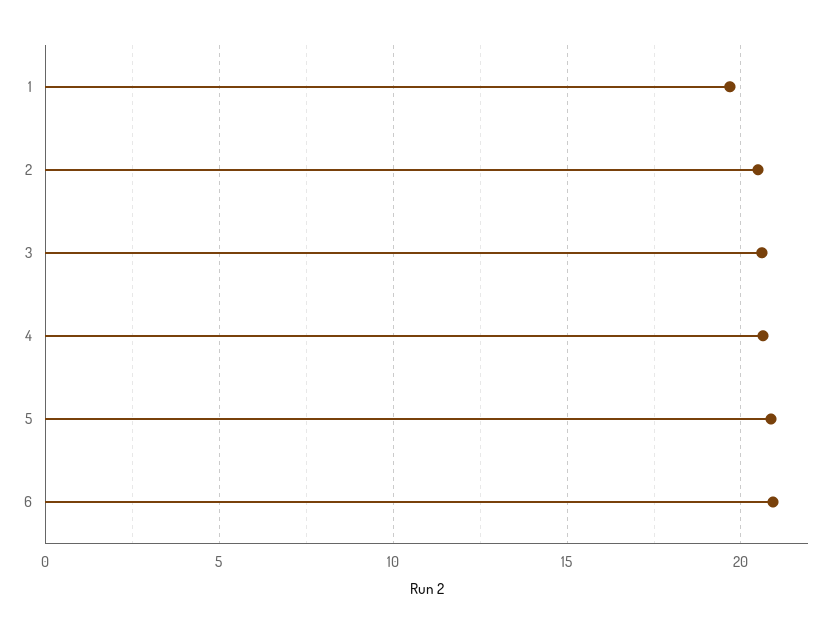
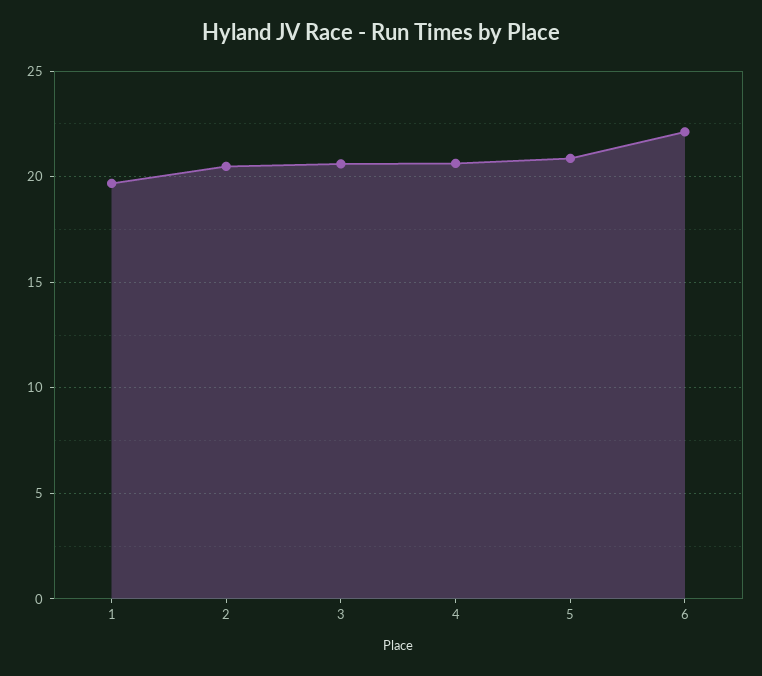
  {
    "1": 19.5,
    "2": 20.5,
    "3": 20.5,
    "4": 20.5,
    "5": 21,
-   "6": 21
+   "6": 22
  }

